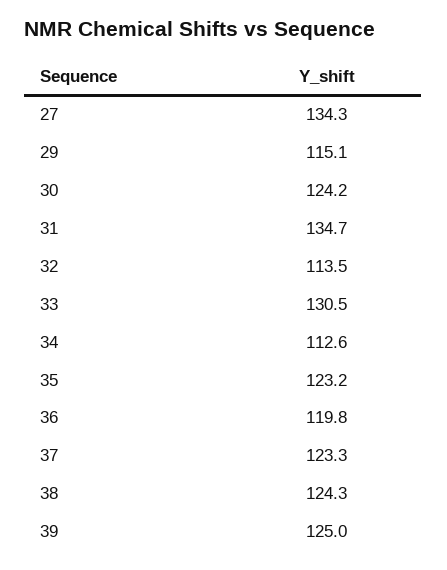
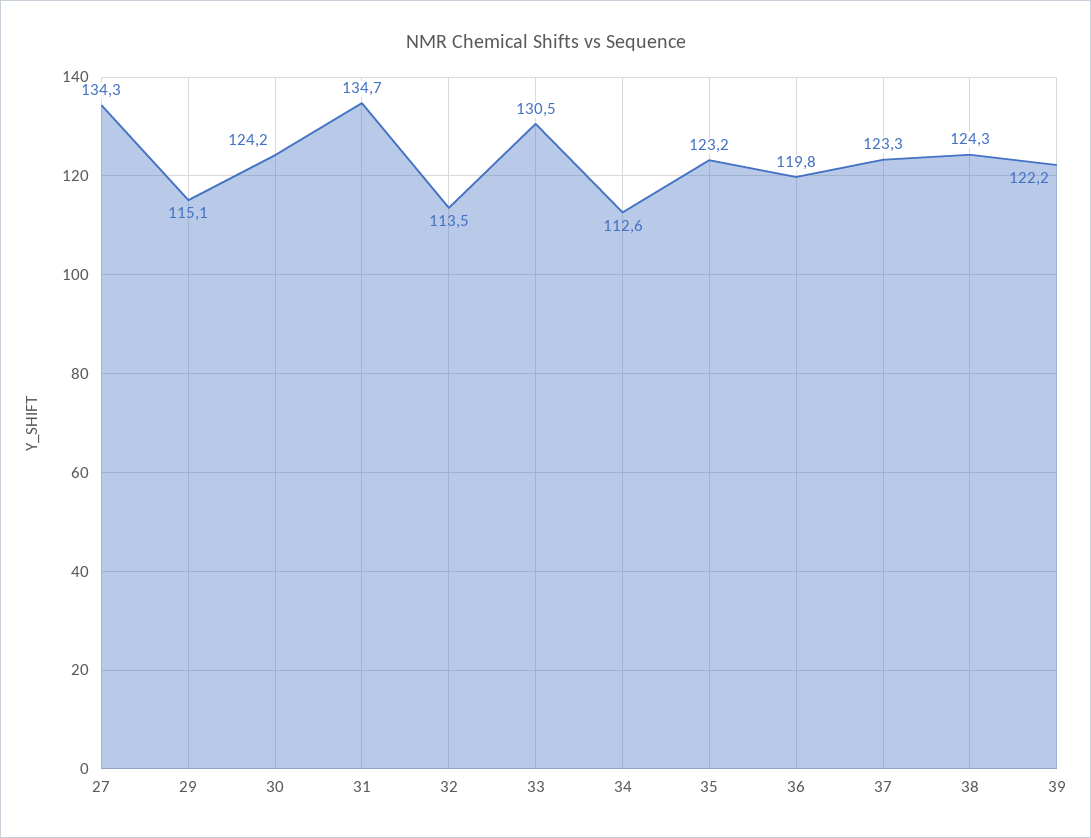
  {
    "27": 134.3,
    "29": 115.1,
    "30": 124.2,
    "31": 134.7,
    "32": 113.5,
    "33": 130.5,
    "34": 112.6,
    "35": 123.2,
    "36": 119.8,
    "37": 123.3,
    "38": 124.3,
-   "39": 125
+   "39": 122.2
  }

